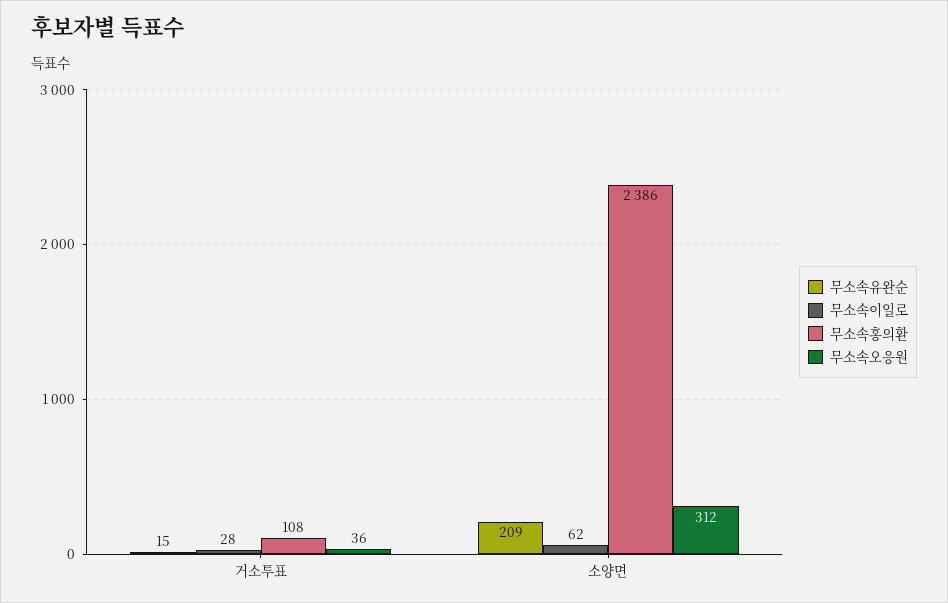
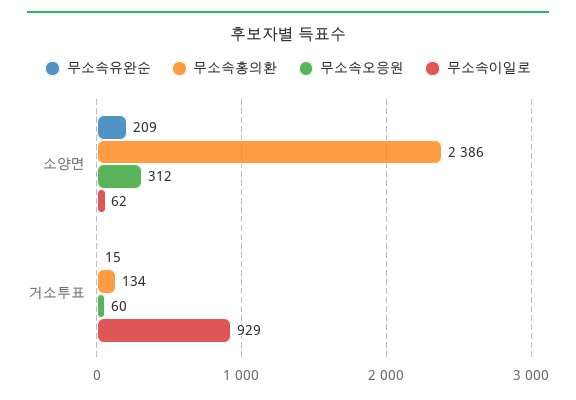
  {
    "무소속유완순": {
      "거소투표": 15,
      "소양면": 209
    },
    "무소속이일로": {
-     "거소투표": 28,
+     "거소투표": 929,
      "소양면": 62
    },
    "무소속홍의환": {
-     "거소투표": 108,
+     "거소투표": 134,
      "소양면": 2386
    },
    "무소속오응원": {
-     "거소투표": 36,
+     "거소투표": 60,
      "소양면": 312
    }
  }

